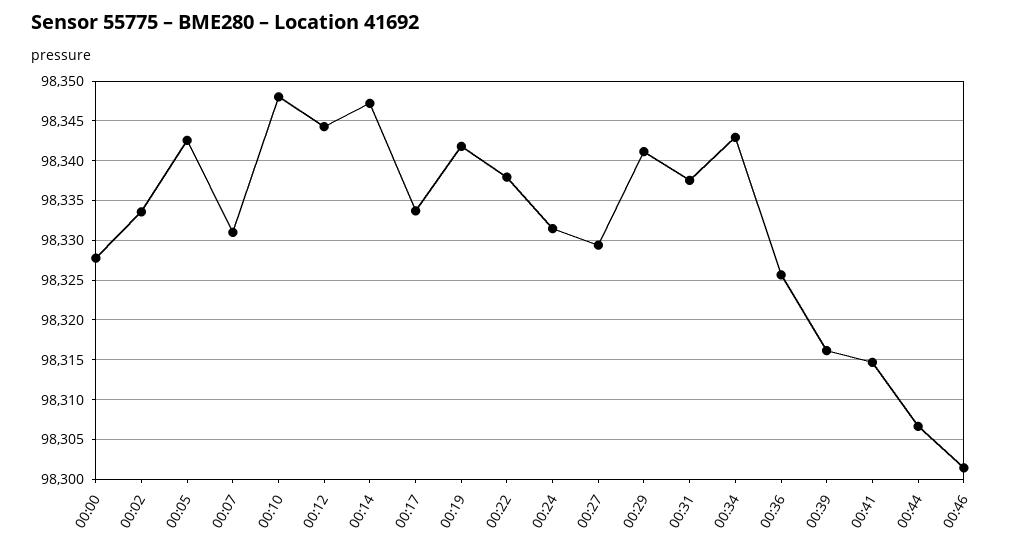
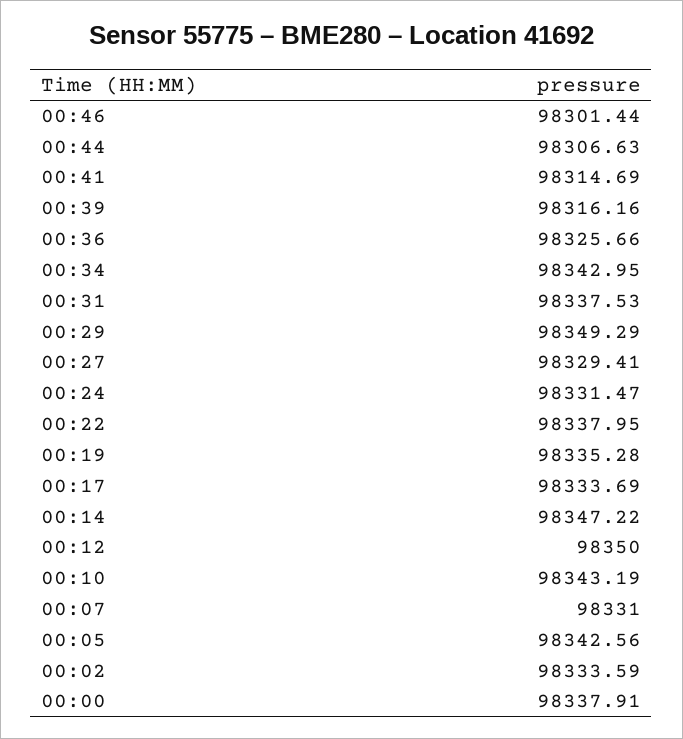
  {
-   "00:00": 98328,
+   "00:00": 98337.91,
    "00:02": 98333.59,
    "00:05": 98342.56,
    "00:07": 98331,
-   "00:10": 98348,
+   "00:10": 98343.19,
-   "00:12": 98344,
+   "00:12": 98350,
    "00:14": 98347.22,
    "00:17": 98333.69,
-   "00:19": 98342,
+   "00:19": 98335.28,
    "00:22": 98337.95,
    "00:24": 98331.47,
    "00:27": 98329.41,
-   "00:29": 98341,
+   "00:29": 98349.29,
    "00:31": 98337.53,
    "00:34": 98342.95,
    "00:36": 98325.66,
    "00:39": 98316.16,
    "00:41": 98314.69,
    "00:44": 98306.63,
    "00:46": 98301.44
  }

